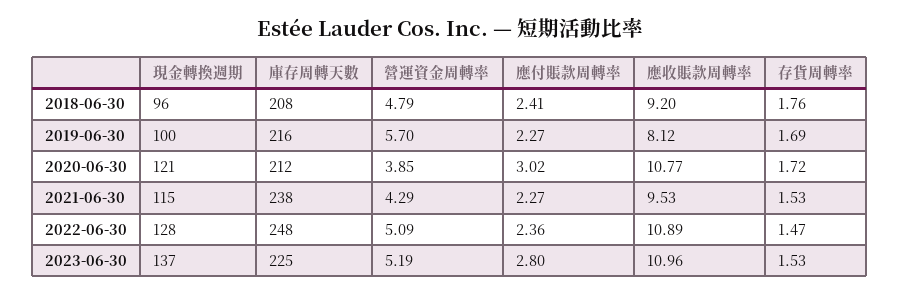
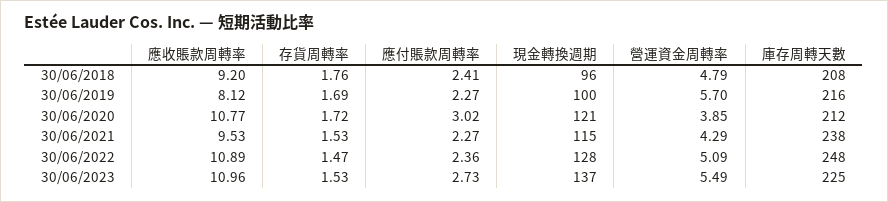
  {
    "現金轉換週期": {
      "2018-06-30": 96,
      "2019-06-30": 100,
      "2020-06-30": 121,
      "2021-06-30": 115,
      "2022-06-30": 128,
      "2023-06-30": 137
    },
    "庫存周轉天數": {
      "2018-06-30": 208,
      "2019-06-30": 216,
      "2020-06-30": 212,
      "2021-06-30": 238,
      "2022-06-30": 248,
      "2023-06-30": 225
    },
    "營運資金周轉率": {
      "2018-06-30": 4.79,
      "2019-06-30": 5.7,
      "2020-06-30": 3.85,
      "2021-06-30": 4.29,
      "2022-06-30": 5.09,
-     "2023-06-30": 5.19
+     "2023-06-30": 5.49
    },
    "應付賬款周轉率": {
      "2018-06-30": 2.41,
      "2019-06-30": 2.27,
      "2020-06-30": 3.02,
      "2021-06-30": 2.27,
      "2022-06-30": 2.36,
-     "2023-06-30": 2.8
+     "2023-06-30": 2.73
    },
    "應收賬款周轉率": {
      "2018-06-30": 9.2,
      "2019-06-30": 8.12,
      "2020-06-30": 10.77,
      "2021-06-30": 9.53,
      "2022-06-30": 10.89,
      "2023-06-30": 10.96
    },
    "存貨周轉率": {
      "2018-06-30": 1.76,
      "2019-06-30": 1.69,
      "2020-06-30": 1.72,
      "2021-06-30": 1.53,
      "2022-06-30": 1.47,
      "2023-06-30": 1.53
    }
  }

